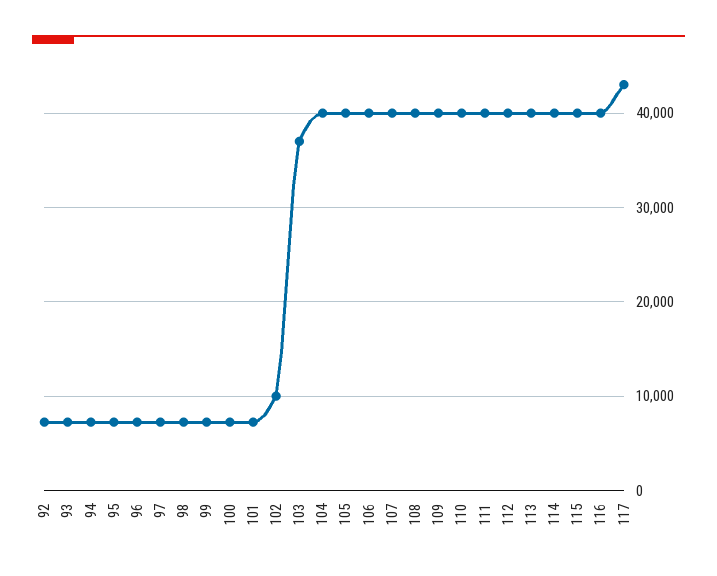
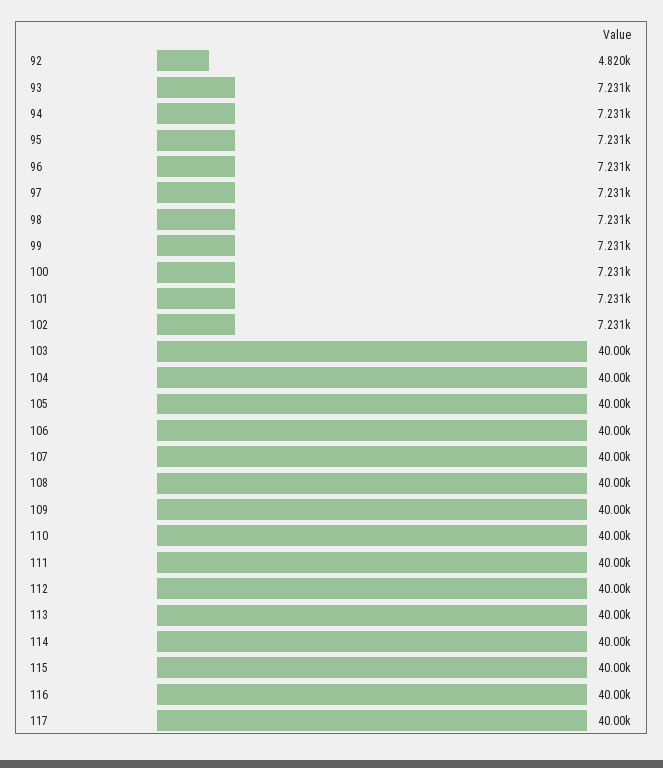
  {
-   "92": 7000,
+   "92": 4820,
    "93": 7231,
    "94": 7231,
    "95": 7231,
    "96": 7231,
    "97": 7231,
    "98": 7231,
    "99": 7231,
    "100": 7231,
    "101": 7231,
-   "102": 10000,
+   "102": 7231,
-   "103": 37000,
+   "103": 40000,
    "104": 40000,
    "105": 40000,
    "106": 40000,
    "107": 40000,
    "108": 40000,
    "109": 40000,
    "110": 40000,
    "111": 40000,
    "112": 40000,
    "113": 40000,
    "114": 40000,
    "115": 40000,
    "116": 40000,
-   "117": 43000
+   "117": 40000
  }

